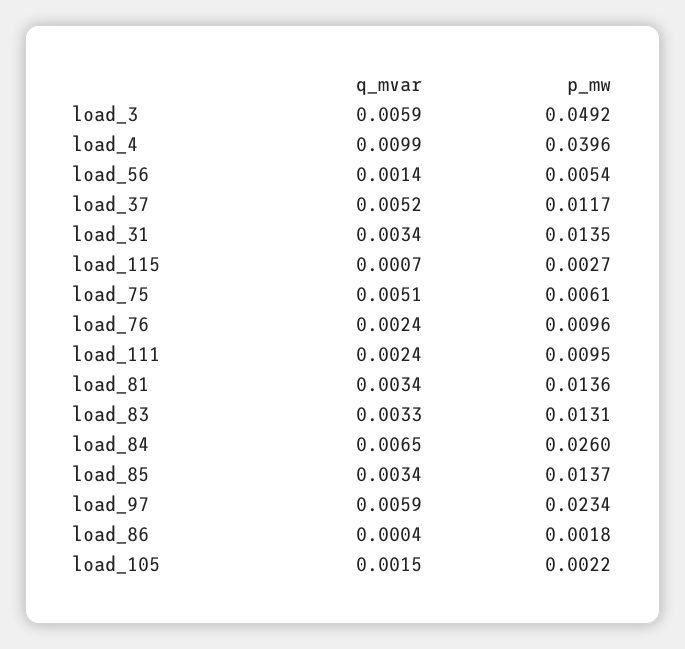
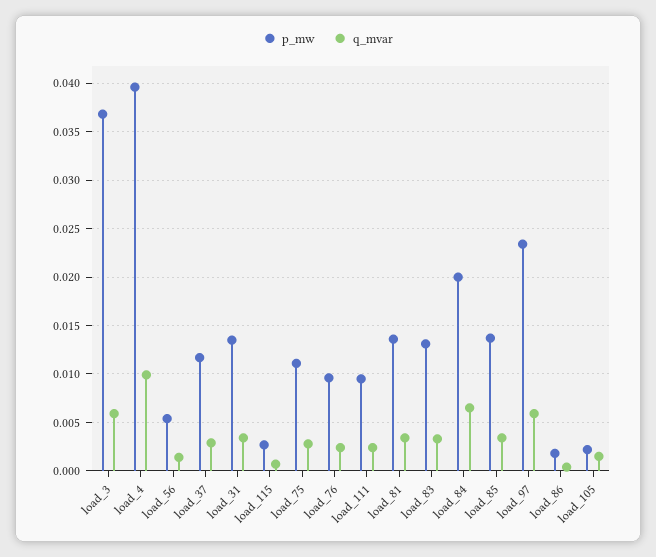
  {
    "q_mvar": {
      "load_3": 0.0059,
      "load_4": 0.0099,
      "load_56": 0.0014,
-     "load_37": 0.0052,
+     "load_37": 0.003,
      "load_31": 0.0034,
      "load_115": 0.0007,
-     "load_75": 0.0051,
+     "load_75": 0.003,
      "load_76": 0.0024,
      "load_111": 0.0024,
      "load_81": 0.0034,
      "load_83": 0.0033,
      "load_84": 0.0065,
      "load_85": 0.0034,
      "load_97": 0.0059,
      "load_86": 0.0004,
      "load_105": 0.0015
    },
    "p_mw": {
-     "load_3": 0.0492,
+     "load_3": 0.037,
      "load_4": 0.0396,
      "load_56": 0.0054,
      "load_37": 0.0117,
      "load_31": 0.0135,
      "load_115": 0.0027,
-     "load_75": 0.0061,
+     "load_75": 0.011,
      "load_76": 0.0096,
      "load_111": 0.0095,
      "load_81": 0.0136,
      "load_83": 0.0131,
-     "load_84": 0.026,
+     "load_84": 0.02,
      "load_85": 0.0137,
      "load_97": 0.0234,
      "load_86": 0.0018,
      "load_105": 0.0022
    }
  }

